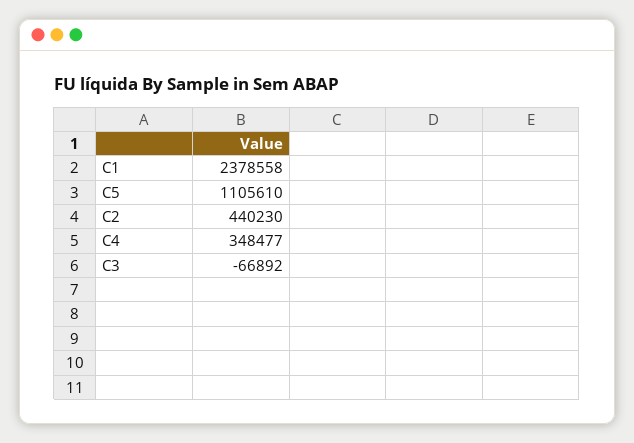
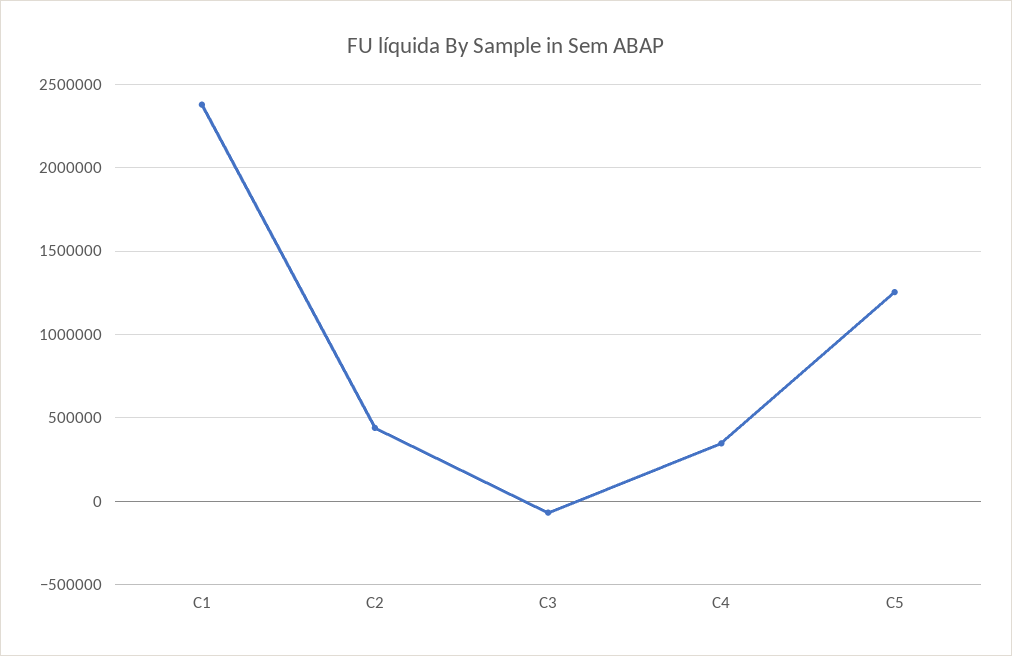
  {
    "C1": 2378558,
-   "C5": 1105610,
+   "C5": 1250000,
    "C2": 440230,
    "C4": 348477,
    "C3": -66892
  }

